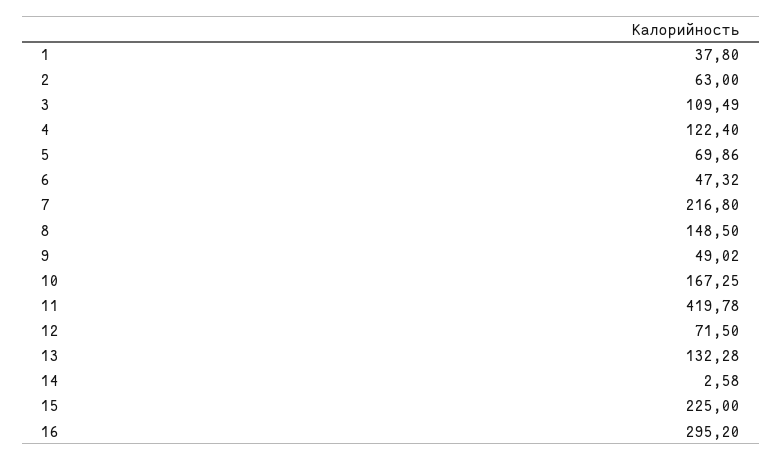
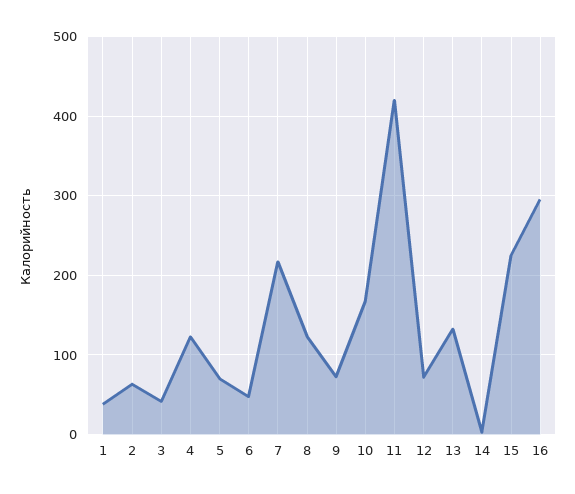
  {
    "1": 37.8,
    "2": 63,
-   "3": 109.49,
+   "3": 40,
    "4": 122.4,
    "5": 69.86,
    "6": 47.32,
    "7": 216.8,
-   "8": 148.5,
+   "8": 120,
-   "9": 49.02,
+   "9": 70,
    "10": 167.25,
    "11": 419.78,
    "12": 71.5,
    "13": 132.28,
    "14": 2.58,
    "15": 225,
    "16": 295.2
  }

